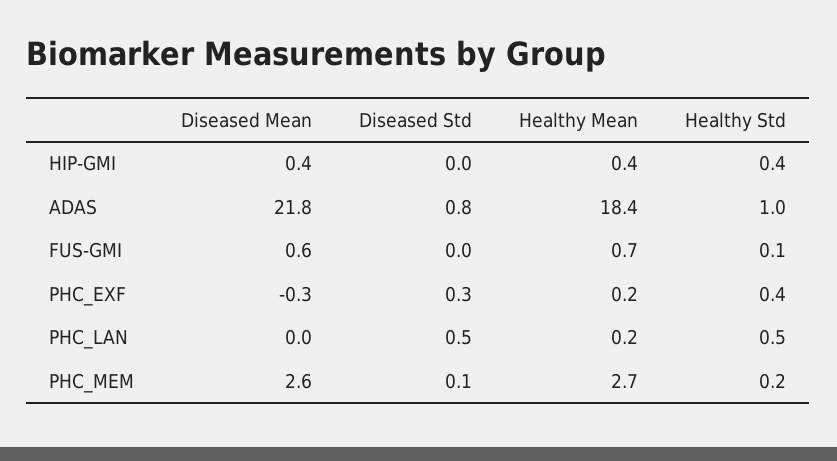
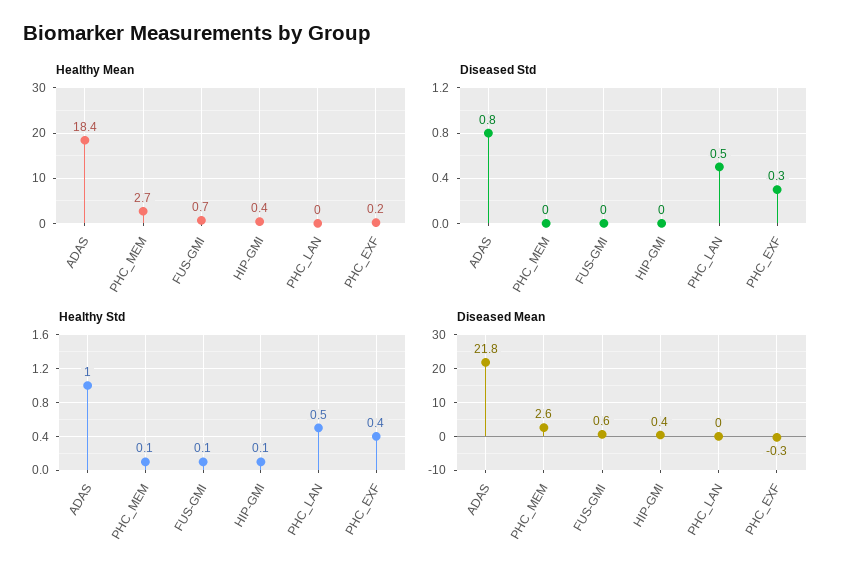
  {
    "Diseased Mean": {
      "HIP-GMI": 0.4,
      "ADAS": 21.8,
      "FUS-GMI": 0.6,
      "PHC_EXF": -0.3,
      "PHC_LAN": 0,
      "PHC_MEM": 2.6
    },
    "Diseased Std": {
      "HIP-GMI": 0,
      "ADAS": 0.8,
      "FUS-GMI": 0,
      "PHC_EXF": 0.3,
      "PHC_LAN": 0.5,
-     "PHC_MEM": 0.1
+     "PHC_MEM": 0
    },
    "Healthy Mean": {
      "HIP-GMI": 0.4,
      "ADAS": 18.4,
      "FUS-GMI": 0.7,
      "PHC_EXF": 0.2,
-     "PHC_LAN": 0.2,
+     "PHC_LAN": 0,
      "PHC_MEM": 2.7
    },
    "Healthy Std": {
-     "HIP-GMI": 0.4,
+     "HIP-GMI": 0.1,
      "ADAS": 1,
      "FUS-GMI": 0.1,
      "PHC_EXF": 0.4,
      "PHC_LAN": 0.5,
-     "PHC_MEM": 0.2
+     "PHC_MEM": 0.1
    }
  }

